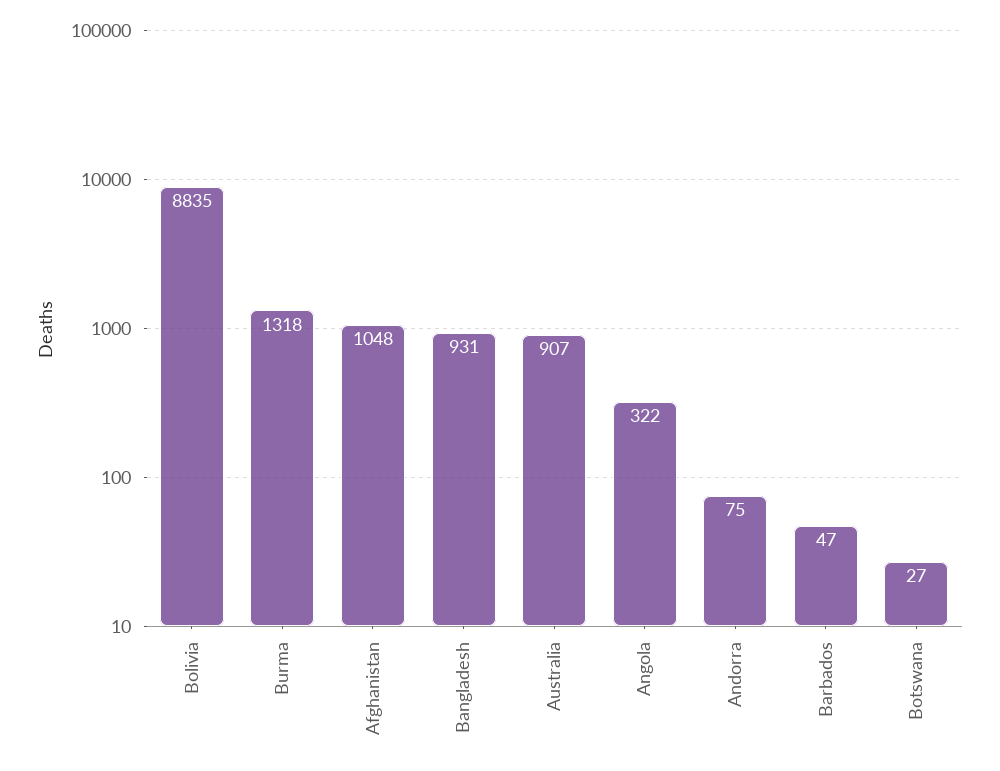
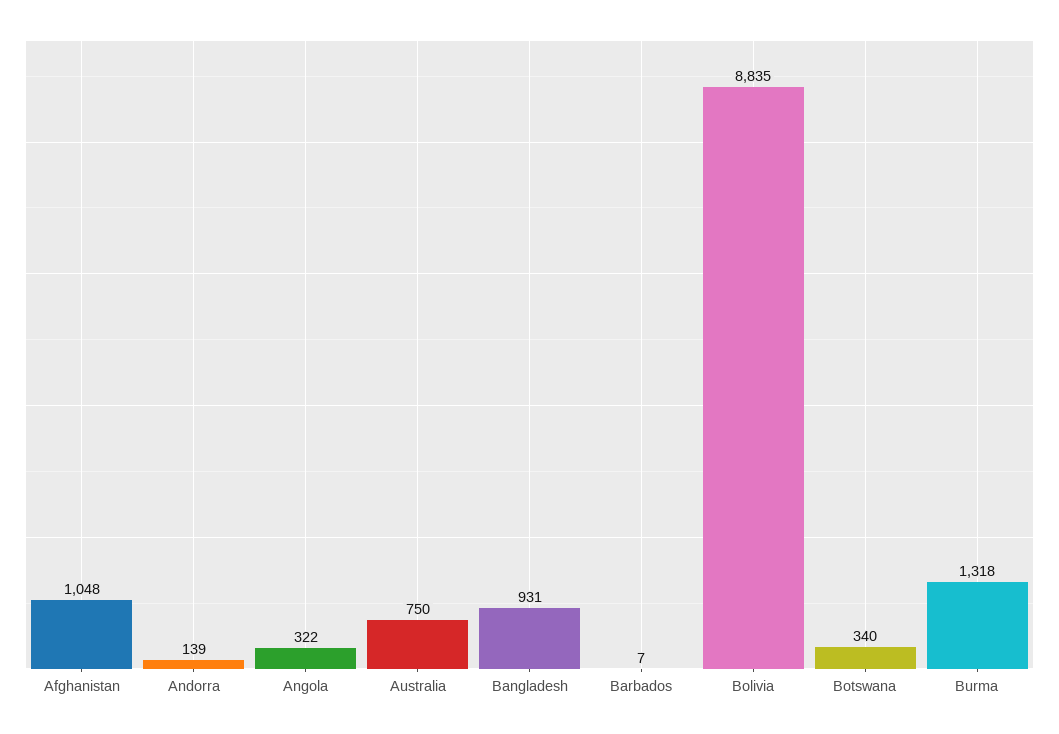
  {
    "Bolivia": 8835,
    "Burma": 1318,
    "Afghanistan": 1048,
    "Bangladesh": 931,
-   "Australia": 907,
+   "Australia": 750,
    "Angola": 322,
-   "Andorra": 75,
+   "Andorra": 139,
-   "Barbados": 47,
+   "Barbados": 7,
-   "Botswana": 27
+   "Botswana": 340
  }

